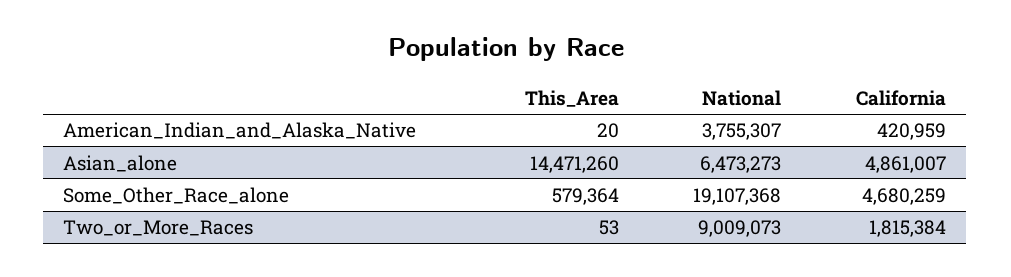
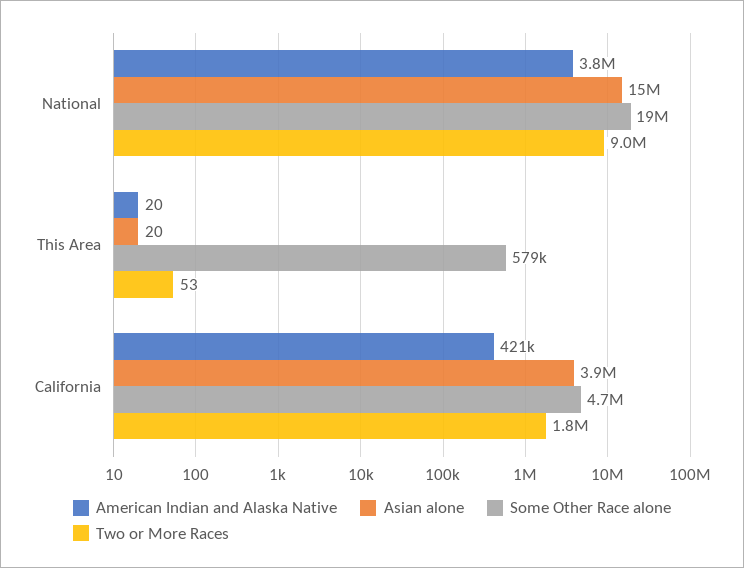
  {
    "American_Indian_and_Alaska_Native": {
      "This_Area": 20,
      "National": 3755307,
      "California": 420959
    },
    "Asian_alone": {
-     "This_Area": 14471260,
+     "This_Area": 20,
-     "National": 6473273,
+     "National": 15000000,
-     "California": 4861007
+     "California": 3900000
    },
    "Some_Other_Race_alone": {
      "This_Area": 579364,
      "National": 19107368,
      "California": 4680259
    },
    "Two_or_More_Races": {
      "This_Area": 53,
      "National": 9009073,
      "California": 1815384
    }
  }

